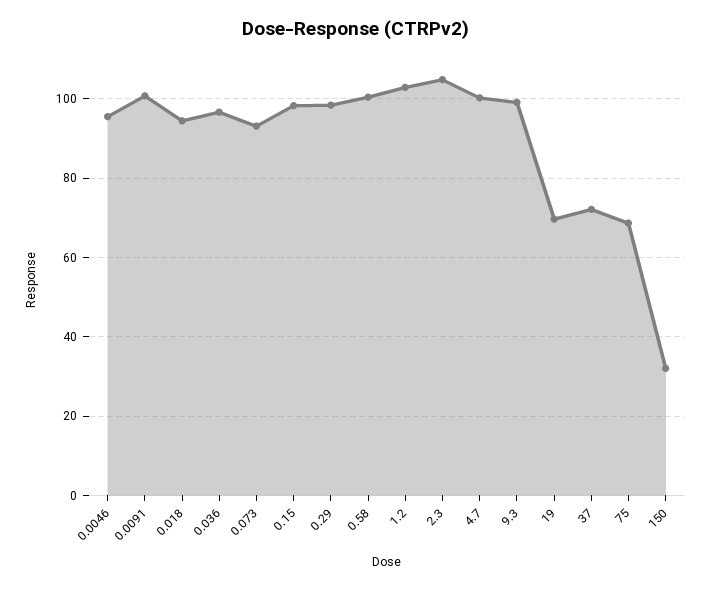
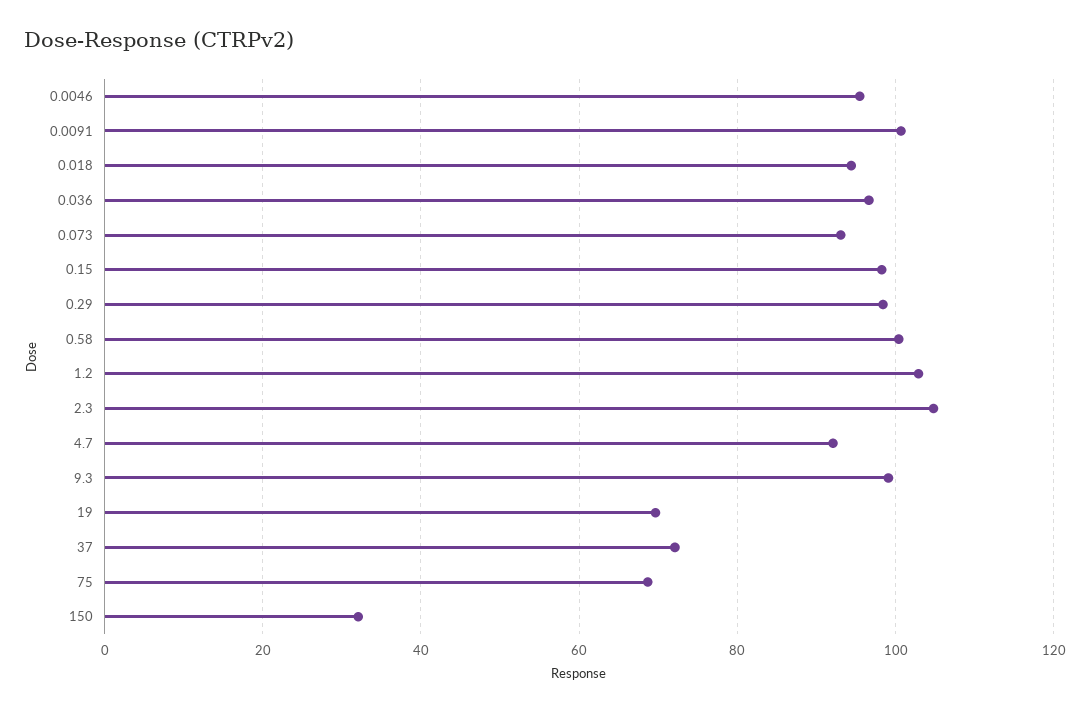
  {
    "0.0046": 96,
    "0.0091": 100,
    "0.018": 94,
    "0.036": 96,
    "0.073": 94,
    "0.15": 98,
    "0.29": 98,
    "0.58": 100,
    "1.2": 102,
    "2.3": 104,
-   "4.7": 100,
+   "4.7": 92,
    "9.3": 100,
    "19": 70,
    "37": 72,
    "75": 68,
    "150": 32
  }

